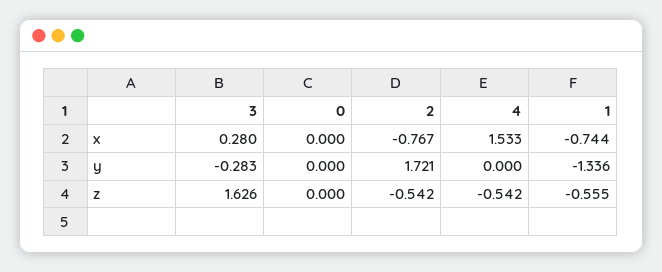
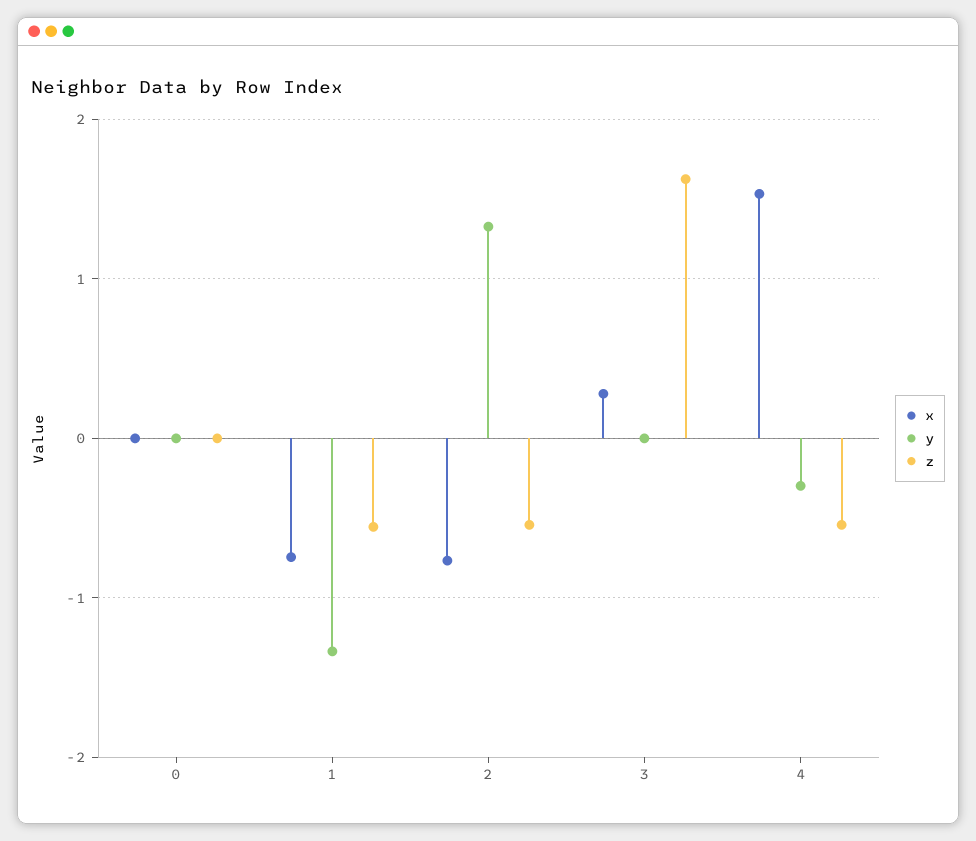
  {
    "x": {
      "3": 0.28,
      "0": 0,
      "2": -0.767,
      "4": 1.533,
      "1": -0.744
    },
    "y": {
-     "3": -0.283,
+     "3": 0,
      "0": 0,
-     "2": 1.721,
+     "2": 1.3,
-     "4": 0,
+     "4": -0.3,
      "1": -1.336
    },
    "z": {
      "3": 1.626,
      "0": 0,
      "2": -0.542,
      "4": -0.542,
      "1": -0.555
    }
  }

